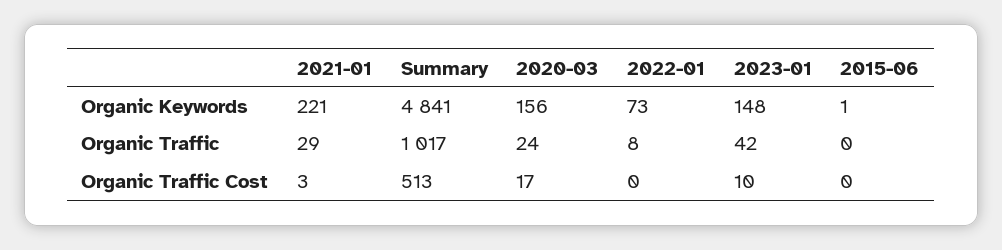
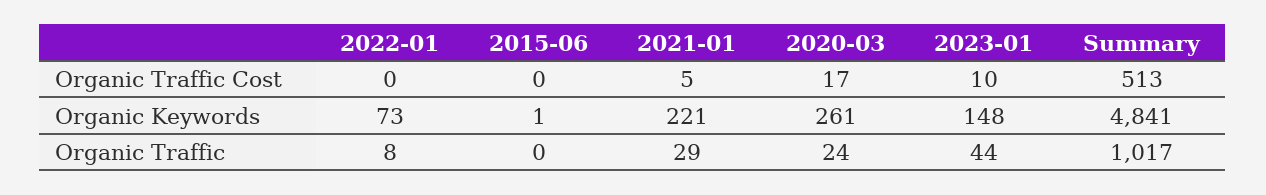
  {
    "2021-01": {
      "Organic Keywords": 221,
      "Organic Traffic": 29,
-     "Organic Traffic Cost": 3
+     "Organic Traffic Cost": 5
    },
    "Summary": {
      "Organic Keywords": 4841,
      "Organic Traffic": 1017,
      "Organic Traffic Cost": 513
    },
    "2020-03": {
-     "Organic Keywords": 156,
+     "Organic Keywords": 261,
      "Organic Traffic": 24,
      "Organic Traffic Cost": 17
    },
    "2022-01": {
      "Organic Keywords": 73,
      "Organic Traffic": 8,
      "Organic Traffic Cost": 0
    },
    "2023-01": {
      "Organic Keywords": 148,
-     "Organic Traffic": 42,
+     "Organic Traffic": 44,
      "Organic Traffic Cost": 10
    },
    "2015-06": {
      "Organic Keywords": 1,
      "Organic Traffic": 0,
      "Organic Traffic Cost": 0
    }
  }

